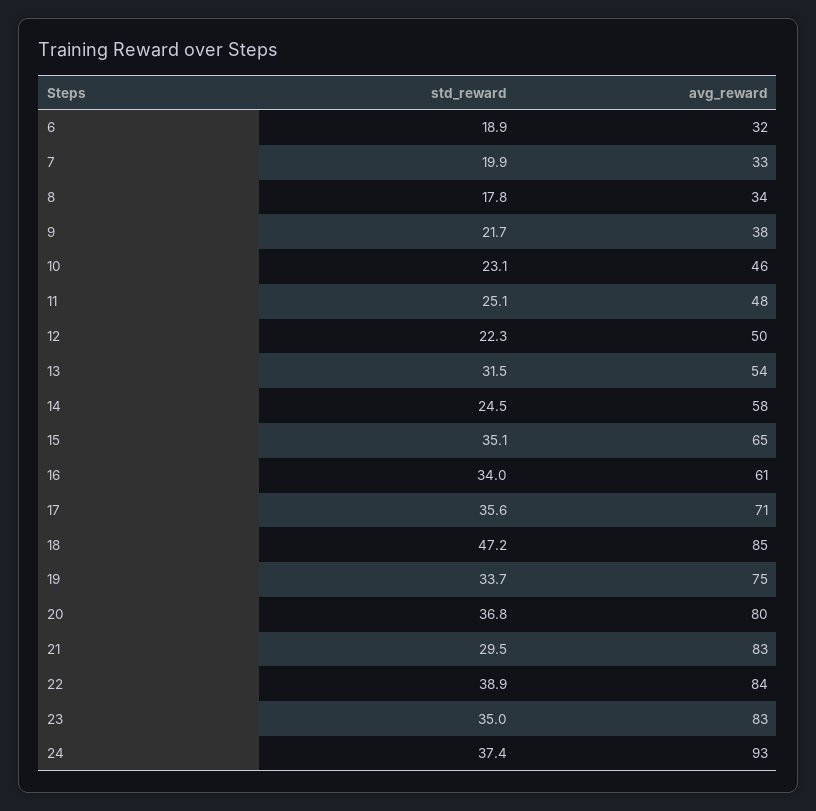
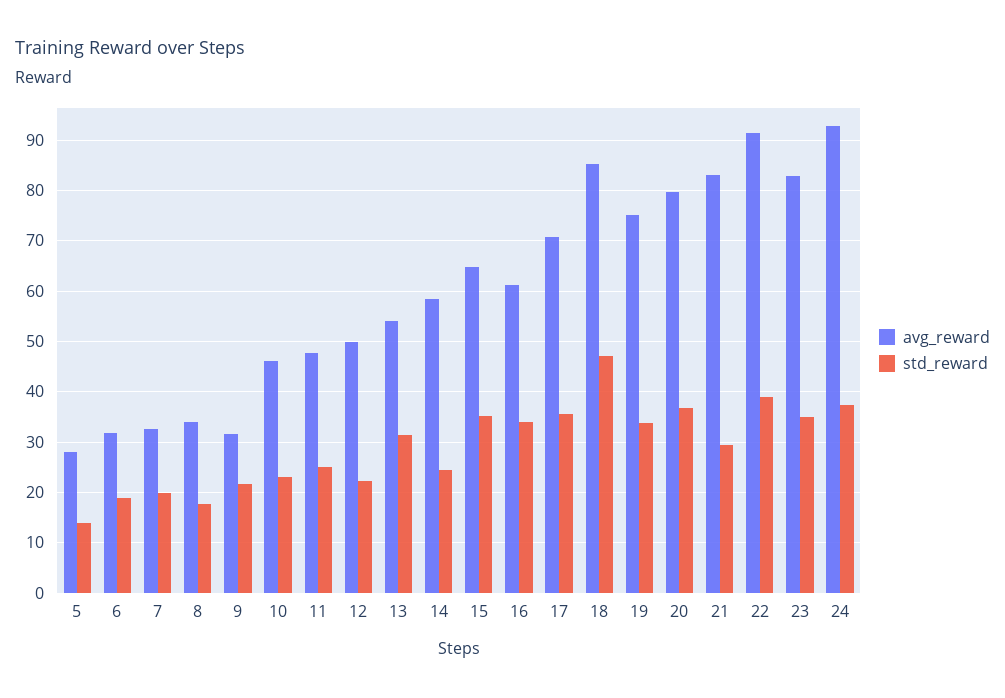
  {
    "std_reward": {
      "6": 18.9,
      "7": 19.9,
      "8": 17.8,
      "9": 21.7,
      "10": 23.1,
      "11": 25.1,
      "12": 22.3,
      "13": 31.5,
      "14": 24.5,
      "15": 35.1,
      "16": 34,
      "17": 35.6,
      "18": 47.2,
      "19": 33.7,
      "20": 36.8,
      "21": 29.5,
      "22": 38.9,
      "23": 35,
-     "24": 37.4
+     "24": 37.4,
+     "5": 14
    },
    "avg_reward": {
      "6": 32,
      "7": 33,
      "8": 34,
-     "9": 38,
+     "9": 32,
      "10": 46,
      "11": 48,
      "12": 50,
      "13": 54,
      "14": 58,
      "15": 65,
      "16": 61,
      "17": 71,
      "18": 85,
      "19": 75,
      "20": 80,
      "21": 83,
-     "22": 84,
+     "22": 92,
      "23": 83,
-     "24": 93
+     "24": 93,
+     "5": 28
    }
  }

